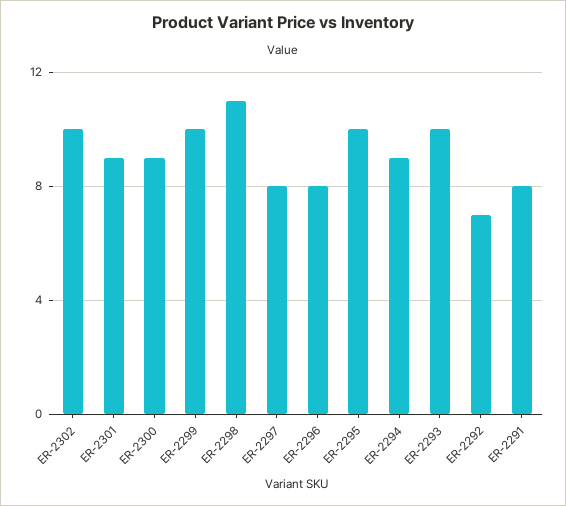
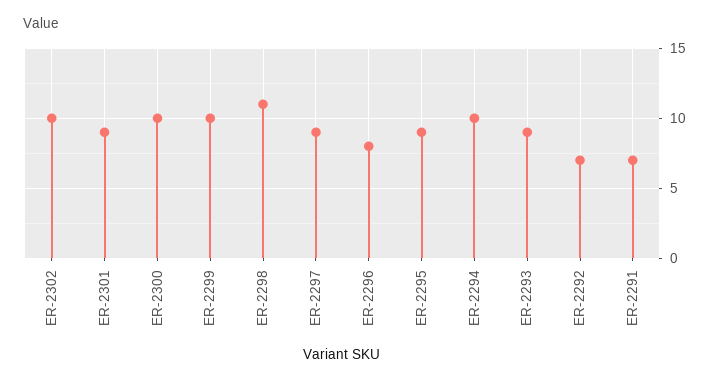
  {
    "ER-2302": 10,
    "ER-2301": 9,
-   "ER-2300": 9,
+   "ER-2300": 10,
    "ER-2299": 10,
    "ER-2298": 11,
-   "ER-2297": 8,
+   "ER-2297": 9,
    "ER-2296": 8,
-   "ER-2295": 10,
+   "ER-2295": 9,
-   "ER-2294": 9,
+   "ER-2294": 10,
-   "ER-2293": 10,
+   "ER-2293": 9,
    "ER-2292": 7,
-   "ER-2291": 8
+   "ER-2291": 7
  }

